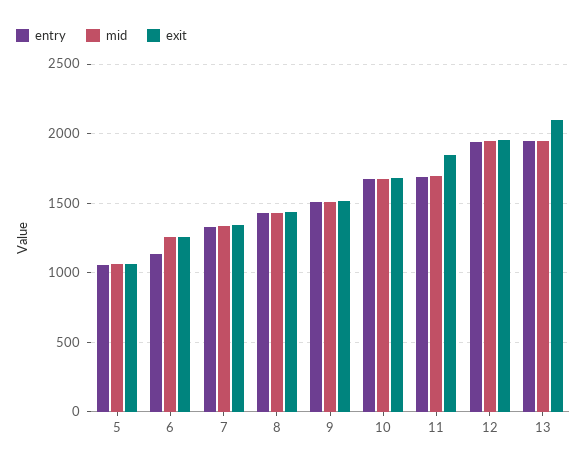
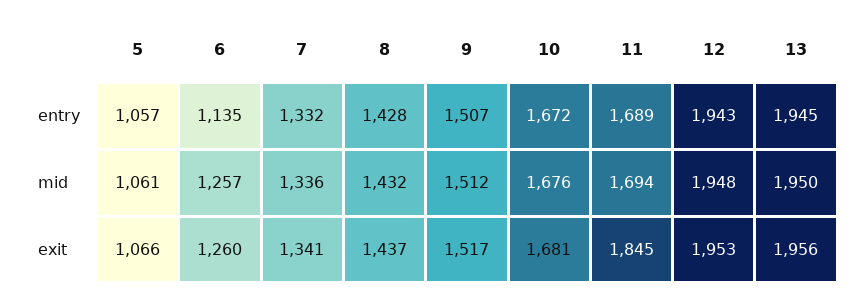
  {
    "entry": {
      "5": 1057,
      "6": 1135,
      "7": 1332,
      "8": 1428,
      "9": 1507,
      "10": 1672,
      "11": 1689,
      "12": 1943,
      "13": 1945
    },
    "mid": {
      "5": 1061,
      "6": 1257,
      "7": 1336,
      "8": 1432,
      "9": 1512,
      "10": 1676,
      "11": 1694,
      "12": 1948,
      "13": 1950
    },
    "exit": {
      "5": 1066,
      "6": 1260,
      "7": 1341,
      "8": 1437,
      "9": 1517,
      "10": 1681,
      "11": 1845,
      "12": 1953,
-     "13": 2100
+     "13": 1956
    }
  }

